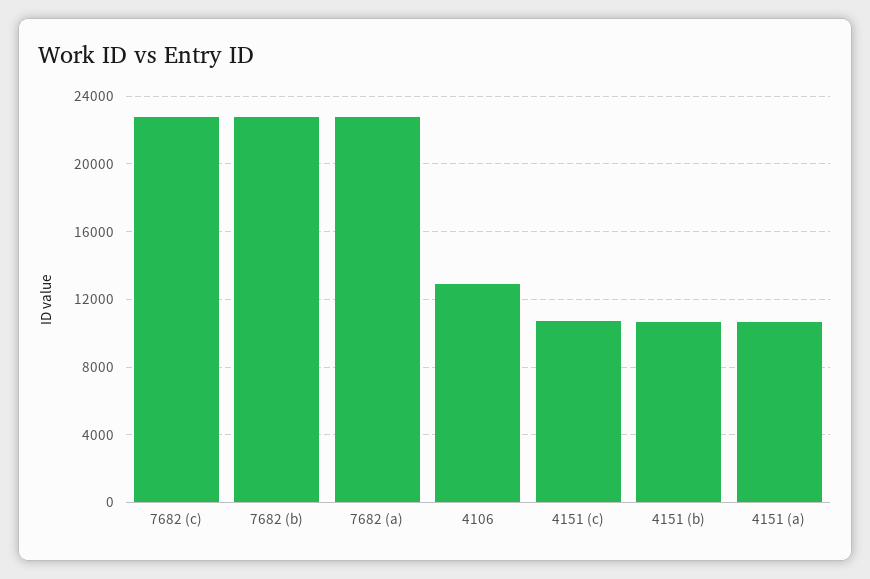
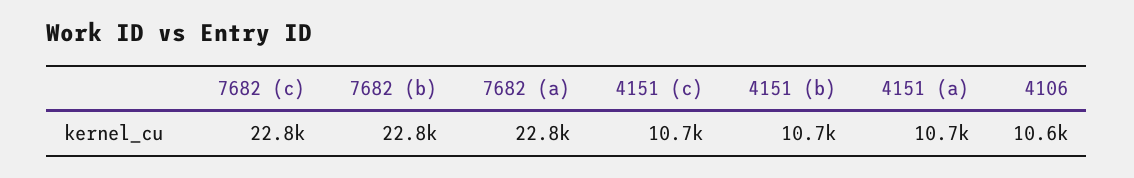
  {
    "7682 (c)": 22800,
    "7682 (b)": 22800,
    "7682 (a)": 22800,
-   "4106": 13000,
+   "4106": 10600,
    "4151 (c)": 10700,
    "4151 (b)": 10700,
    "4151 (a)": 10700
  }

